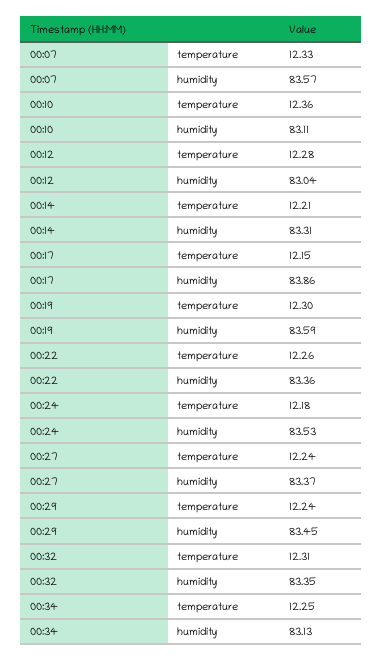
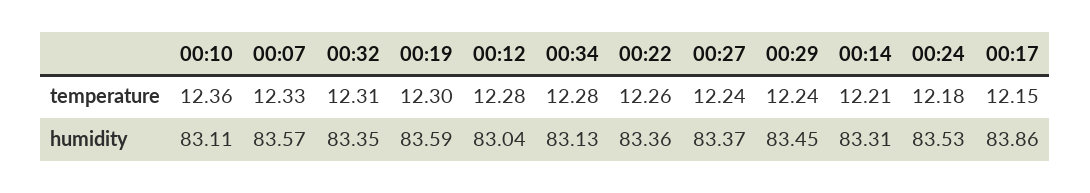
  {
    "00:07": {
      "temperature": 12.33,
      "humidity": 83.57
    },
    "00:10": {
      "temperature": 12.36,
      "humidity": 83.11
    },
    "00:12": {
      "temperature": 12.28,
      "humidity": 83.04
    },
    "00:14": {
      "temperature": 12.21,
      "humidity": 83.31
    },
    "00:17": {
      "temperature": 12.15,
      "humidity": 83.86
    },
    "00:19": {
      "temperature": 12.3,
      "humidity": 83.59
    },
    "00:22": {
      "temperature": 12.26,
      "humidity": 83.36
    },
    "00:24": {
      "temperature": 12.18,
      "humidity": 83.53
    },
    "00:27": {
      "temperature": 12.24,
      "humidity": 83.37
    },
    "00:29": {
      "temperature": 12.24,
      "humidity": 83.45
    },
    "00:32": {
      "temperature": 12.31,
      "humidity": 83.35
    },
    "00:34": {
-     "temperature": 12.25,
+     "temperature": 12.28,
      "humidity": 83.13
    }
  }

